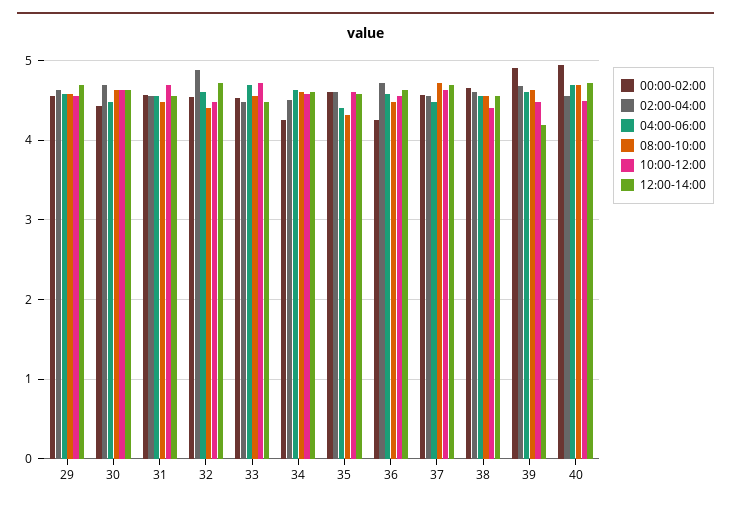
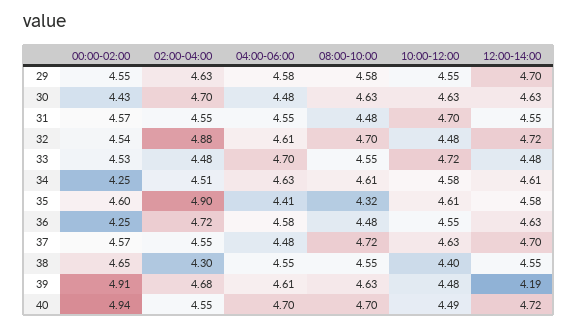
  {
    "00:00-02:00": {
      "29": 4.55,
      "30": 4.43,
      "31": 4.57,
      "32": 4.54,
      "33": 4.53,
      "34": 4.25,
      "35": 4.6,
      "36": 4.25,
      "37": 4.57,
      "38": 4.65,
      "39": 4.91,
      "40": 4.94
    },
    "02:00-04:00": {
      "29": 4.63,
      "30": 4.7,
      "31": 4.55,
      "32": 4.88,
      "33": 4.48,
      "34": 4.51,
-     "35": 4.6,
+     "35": 4.9,
      "36": 4.72,
      "37": 4.55,
-     "38": 4.6,
+     "38": 4.3,
      "39": 4.68,
      "40": 4.55
    },
    "04:00-06:00": {
      "29": 4.58,
      "30": 4.48,
      "31": 4.55,
      "32": 4.61,
      "33": 4.7,
      "34": 4.63,
      "35": 4.41,
      "36": 4.58,
      "37": 4.48,
      "38": 4.55,
      "39": 4.61,
      "40": 4.7
    },
    "08:00-10:00": {
      "29": 4.58,
      "30": 4.63,
      "31": 4.48,
-     "32": 4.4,
+     "32": 4.7,
      "33": 4.55,
      "34": 4.61,
      "35": 4.32,
      "36": 4.48,
      "37": 4.72,
      "38": 4.55,
      "39": 4.63,
      "40": 4.7
    },
    "10:00-12:00": {
      "29": 4.55,
      "30": 4.63,
      "31": 4.7,
      "32": 4.48,
      "33": 4.72,
      "34": 4.58,
      "35": 4.61,
      "36": 4.55,
      "37": 4.63,
      "38": 4.4,
      "39": 4.48,
      "40": 4.49
    },
    "12:00-14:00": {
      "29": 4.7,
      "30": 4.63,
      "31": 4.55,
      "32": 4.72,
      "33": 4.48,
      "34": 4.61,
      "35": 4.58,
      "36": 4.63,
      "37": 4.7,
      "38": 4.55,
      "39": 4.19,
      "40": 4.72
    }
  }

